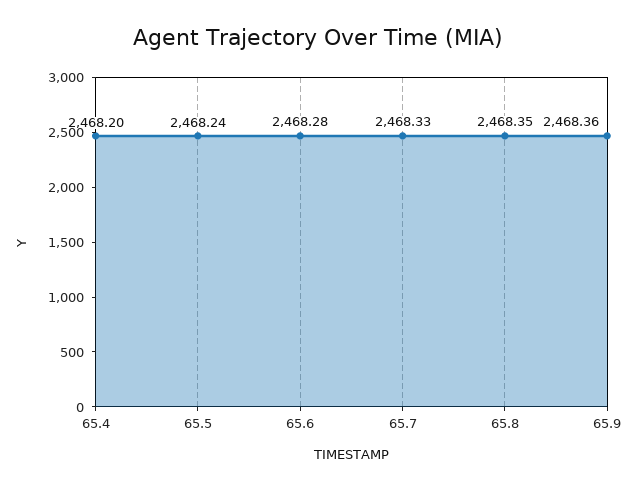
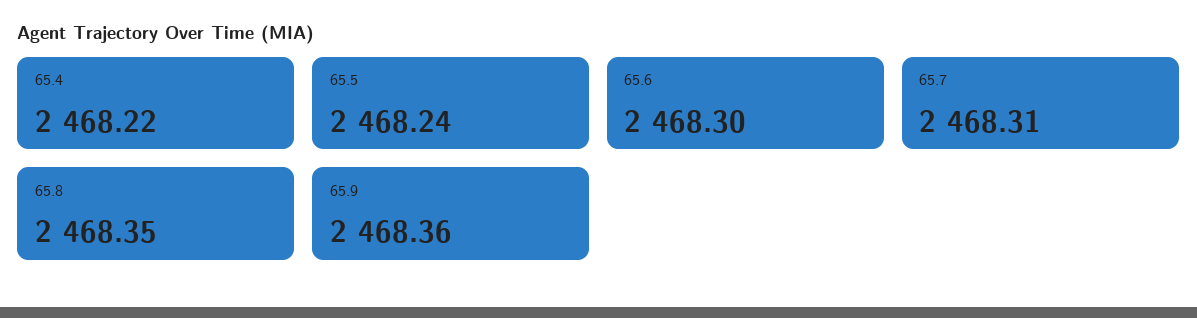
  {
-   "65.4": 2468.2,
+   "65.4": 2468.22,
    "65.5": 2468.24,
-   "65.6": 2468.28,
+   "65.6": 2468.3,
-   "65.7": 2468.33,
+   "65.7": 2468.31,
    "65.8": 2468.35,
    "65.9": 2468.36
  }

